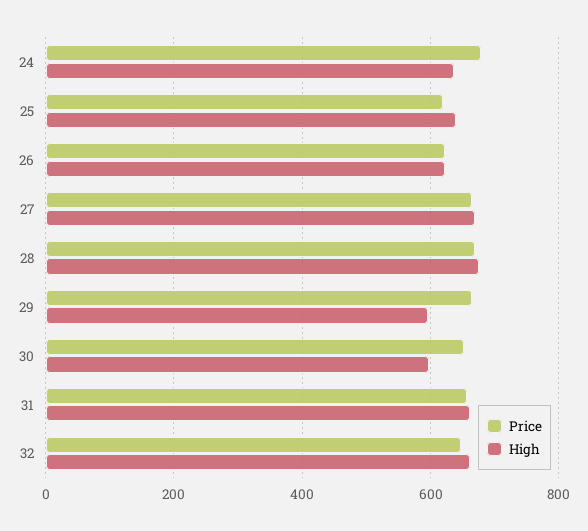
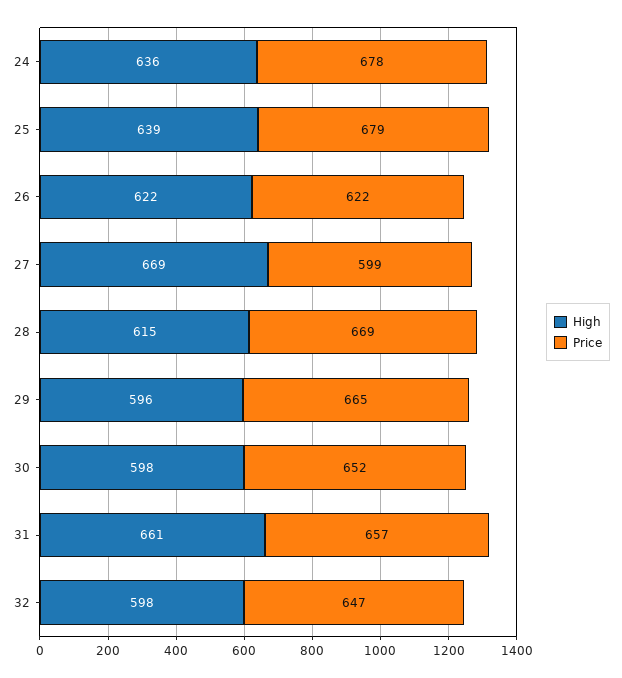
  {
    "Price": {
      "24": 678,
-     "25": 620,
+     "25": 679,
      "26": 622,
-     "27": 660,
+     "27": 599,
      "28": 669,
      "29": 665,
      "30": 652,
      "31": 657,
      "32": 647
    },
    "High": {
      "24": 636,
      "25": 639,
      "26": 622,
      "27": 669,
-     "28": 680,
+     "28": 615,
      "29": 596,
      "30": 598,
      "31": 661,
-     "32": 660
+     "32": 598
    }
  }

